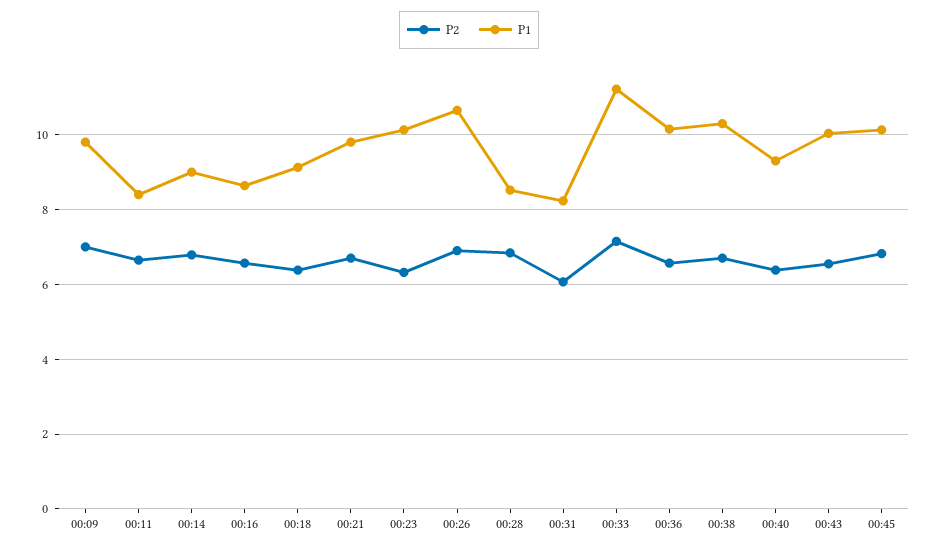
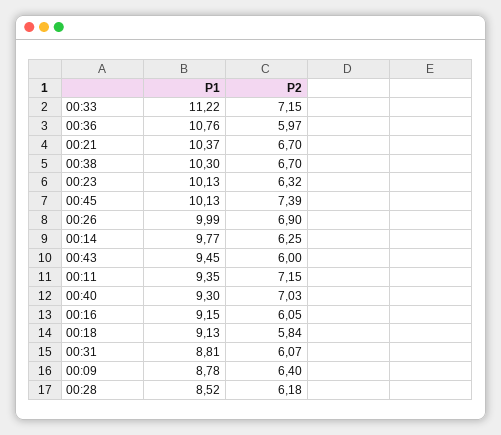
  {
    "P2": {
-     "00:09": 7,
+     "00:09": 6.4,
-     "00:11": 6.6,
+     "00:11": 7.15,
-     "00:14": 6.8,
+     "00:14": 6.25,
-     "00:16": 6.6,
+     "00:16": 6.05,
-     "00:18": 6.4,
+     "00:18": 5.84,
      "00:21": 6.7,
      "00:23": 6.32,
      "00:26": 6.9,
-     "00:28": 6.8,
+     "00:28": 6.18,
      "00:31": 6.07,
      "00:33": 7.15,
-     "00:36": 6.6,
+     "00:36": 5.97,
      "00:38": 6.7,
-     "00:40": 6.4,
+     "00:40": 7.03,
-     "00:43": 6.6,
+     "00:43": 6,
-     "00:45": 6.8
+     "00:45": 7.39
    },
    "P1": {
-     "00:09": 9.8,
+     "00:09": 8.78,
-     "00:11": 8.4,
+     "00:11": 9.35,
-     "00:14": 9,
+     "00:14": 9.77,
-     "00:16": 8.6,
+     "00:16": 9.15,
      "00:18": 9.13,
-     "00:21": 9.8,
+     "00:21": 10.37,
      "00:23": 10.13,
-     "00:26": 10.6,
+     "00:26": 9.99,
      "00:28": 8.52,
-     "00:31": 8.2,
+     "00:31": 8.81,
      "00:33": 11.22,
-     "00:36": 10.2,
+     "00:36": 10.76,
      "00:38": 10.3,
      "00:40": 9.3,
-     "00:43": 10,
+     "00:43": 9.45,
      "00:45": 10.13
    }
  }

